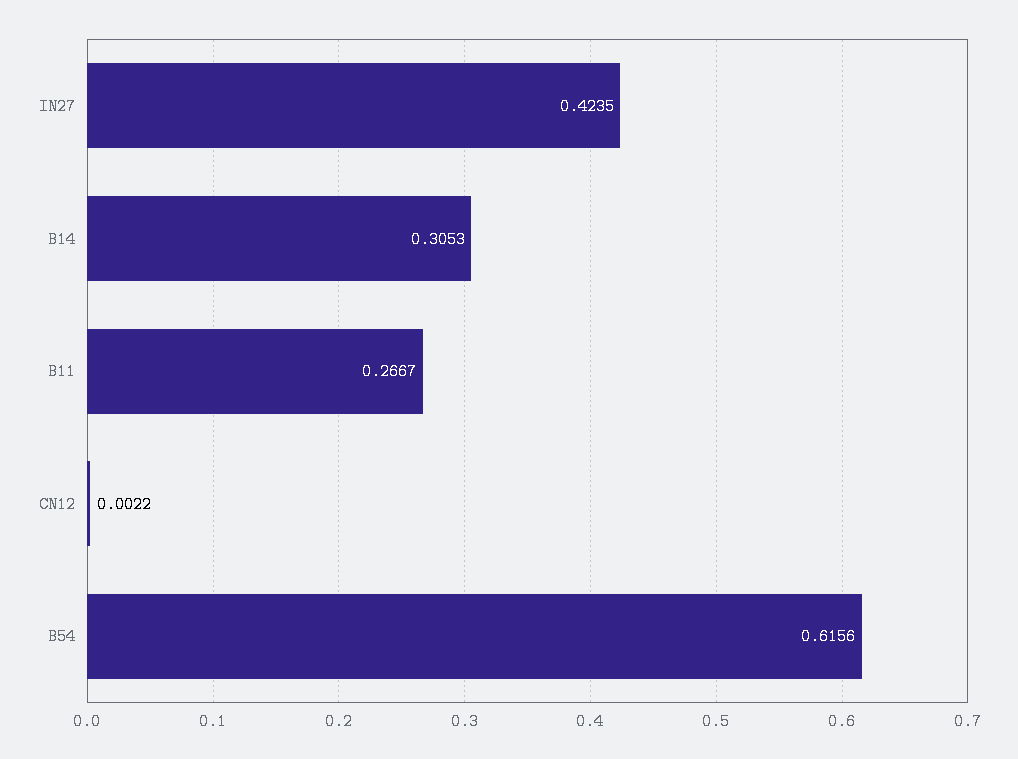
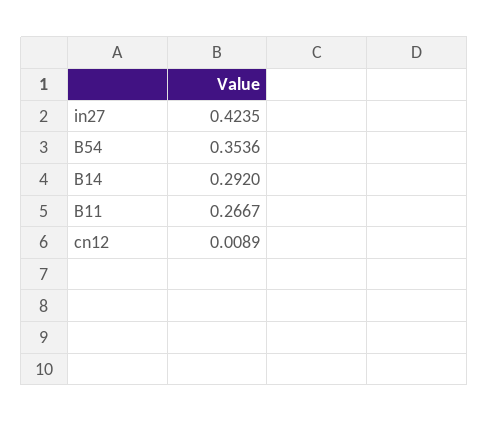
  {
    "IN27": 0.4235,
-   "B14": 0.3053,
+   "B14": 0.292,
    "B11": 0.2667,
-   "CN12": 0.0022,
+   "CN12": 0.0089,
-   "B54": 0.6156
+   "B54": 0.3536
  }

